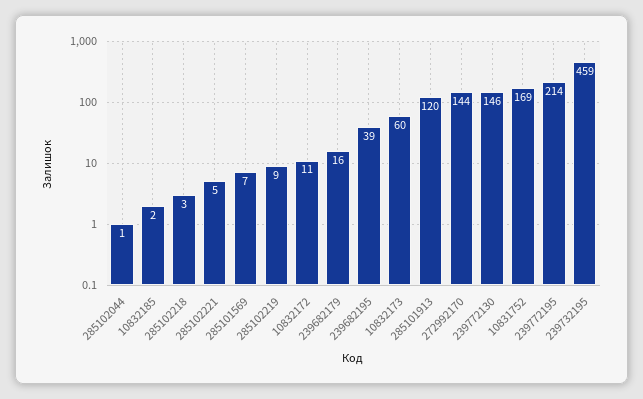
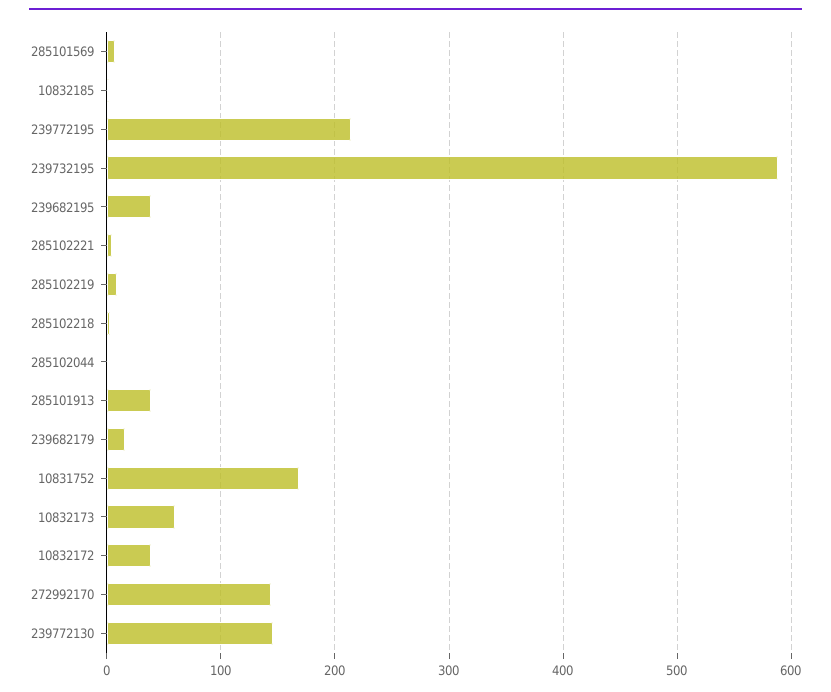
  {
    "285102044": 1,
    "10832185": 2,
    "285102218": 3,
    "285102221": 5,
    "285101569": 7,
    "285102219": 9,
-   "10832172": 11,
+   "10832172": 40,
    "239682179": 16,
    "239682195": 39,
    "10832173": 60,
-   "285101913": 120,
+   "285101913": 40,
    "272992170": 144,
    "239772130": 146,
    "10831752": 169,
    "239772195": 214,
-   "239732195": 459
+   "239732195": 590
  }

